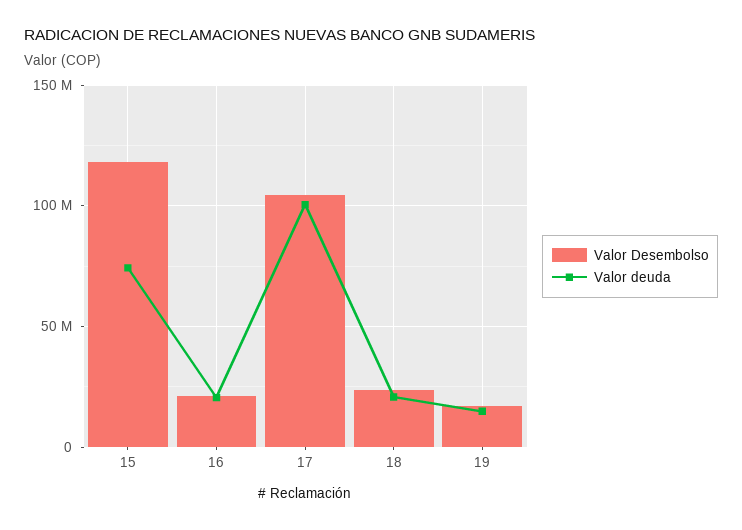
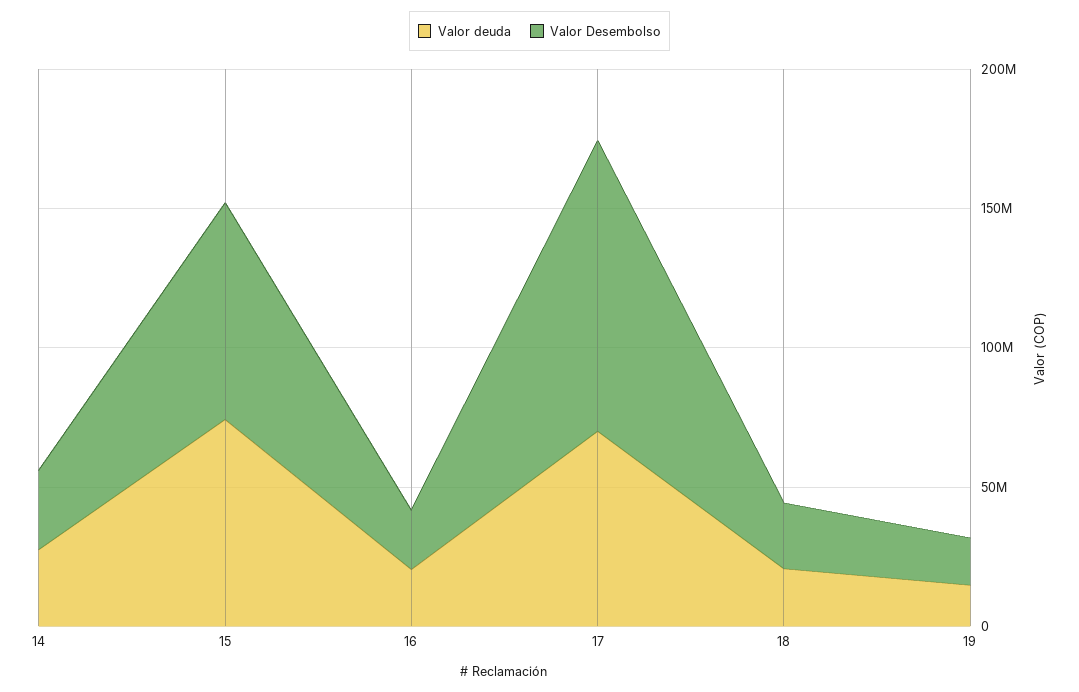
  {
    "Valor Desembolso": {
-     "15": 120000000,
+     "15": 80000000,
      "16": 20000000,
      "17": 105000000,
      "18": 25000000,
-     "19": 15000000
+     "19": 15000000,
+     "14": 30000000
    },
    "Valor deuda": {
      "15": 75000000,
      "16": 20000000,
-     "17": 100000000,
+     "17": 70000000,
      "18": 20000000,
-     "19": 15000000
+     "19": 15000000,
+     "14": 30000000
    }
  }

